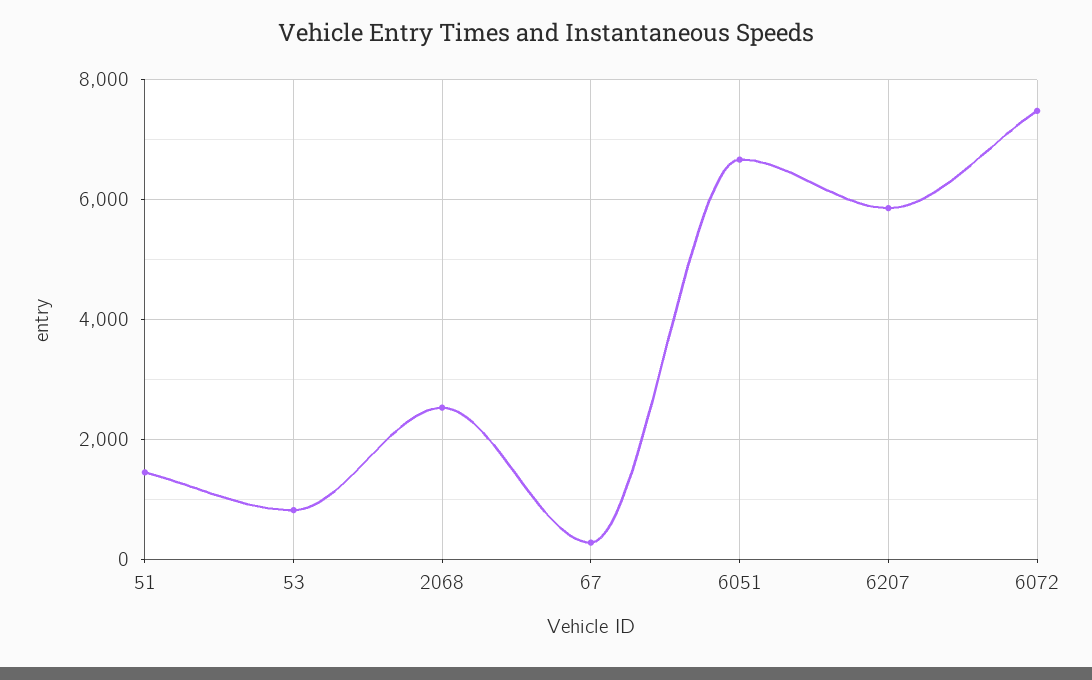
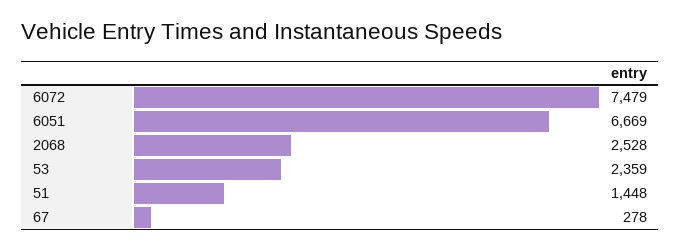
  {
    "51": 1448,
-   "53": 800,
+   "53": 2359,
    "2068": 2528,
    "67": 278,
    "6051": 6669,
-   "6207": 5800,
    "6072": 7479
  }

